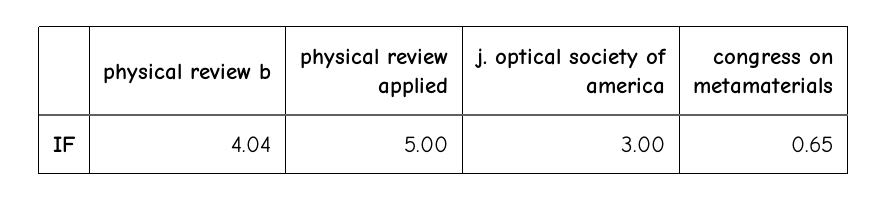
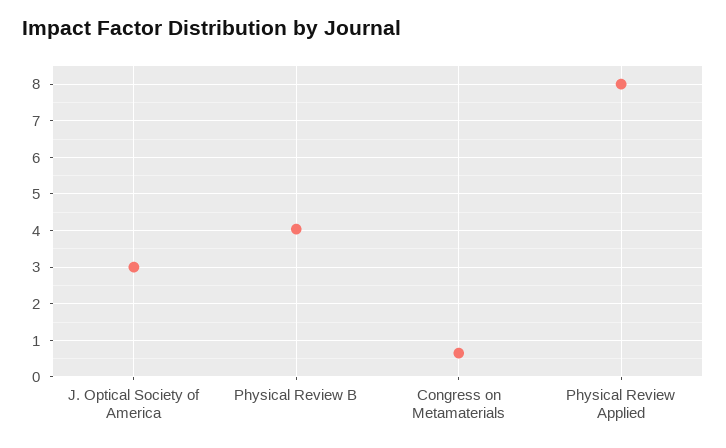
  {
    "physical review b": 4.04,
-   "physical review applied": 5,
+   "physical review applied": 8,
    "j. optical society of america": 3,
    "congress on metamaterials": 0.65
  }

